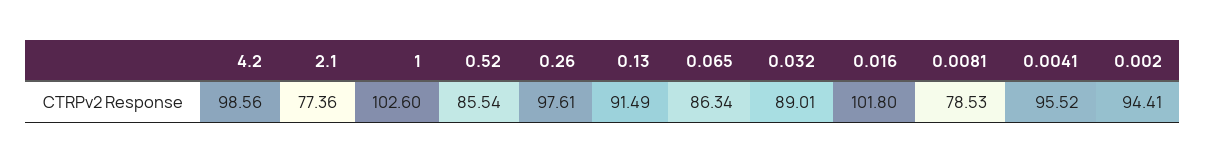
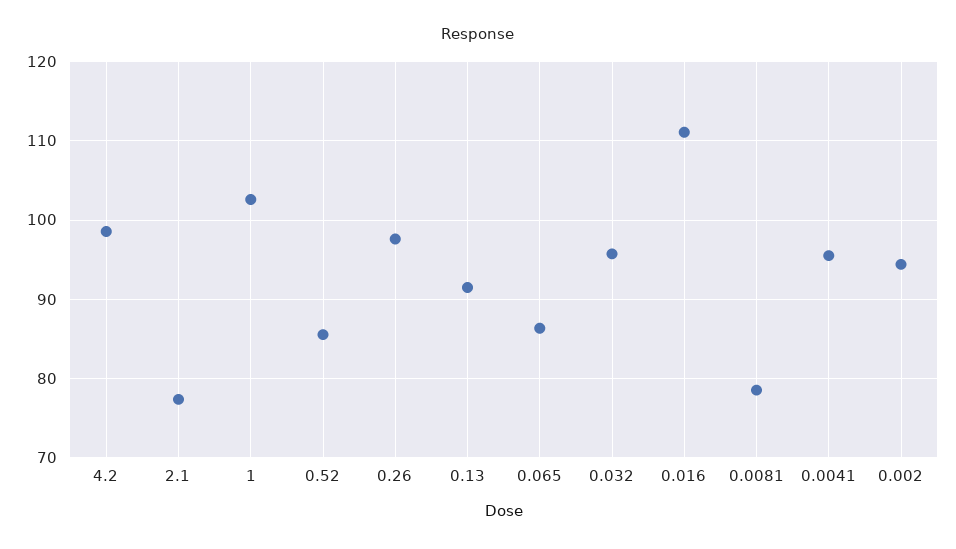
  {
    "4.2": 98.56,
    "2.1": 77.36,
    "1": 102.6,
    "0.52": 85.54,
    "0.26": 97.61,
    "0.13": 91.49,
    "0.065": 86.34,
-   "0.032": 89.01,
+   "0.032": 96,
-   "0.016": 101.8,
+   "0.016": 111,
    "0.0081": 78.53,
    "0.0041": 95.52,
    "0.002": 94.41
  }

